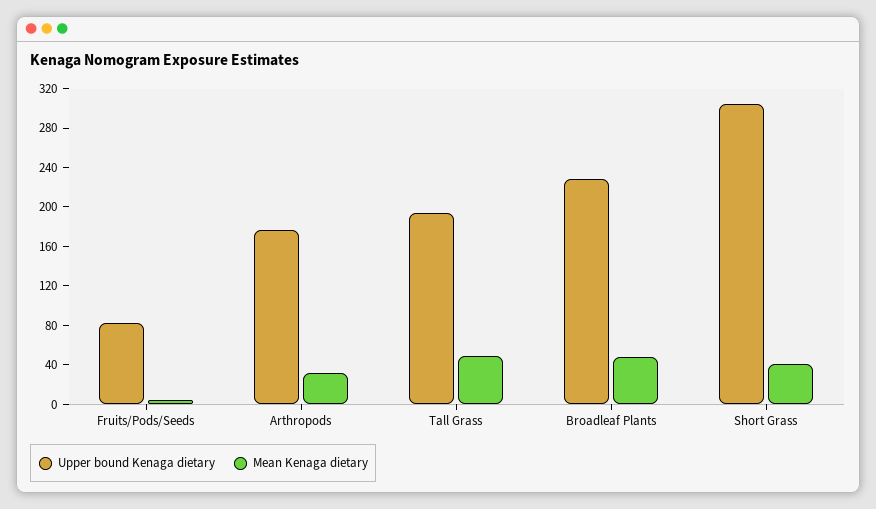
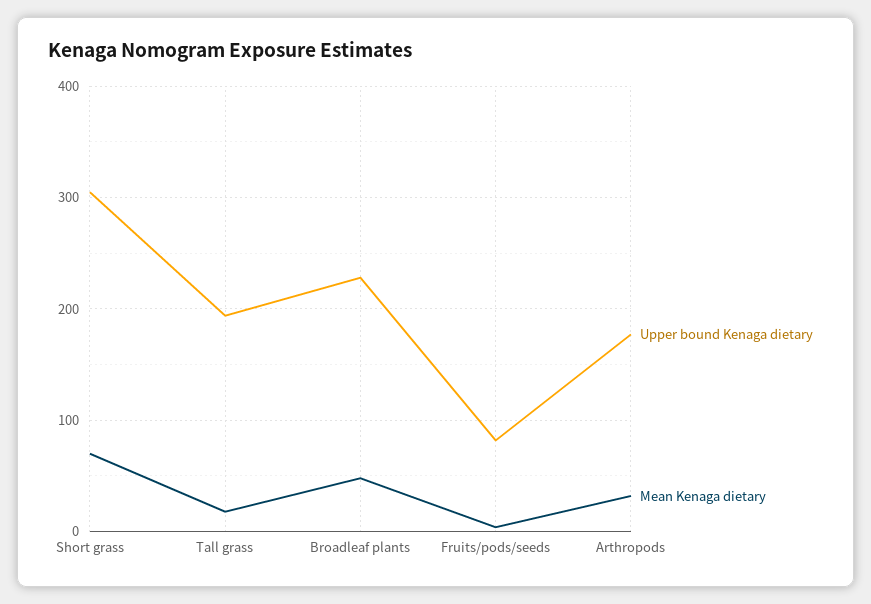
  {
    "Upper bound Kenaga dietary": {
      "Fruits/Pods/Seeds": 80,
      "Arthropods": 180,
      "Tall Grass": 190,
      "Broadleaf Plants": 230,
      "Short Grass": 300
    },
    "Mean Kenaga dietary": {
      "Fruits/Pods/Seeds": 0,
      "Arthropods": 30,
-     "Tall Grass": 50,
+     "Tall Grass": 20,
      "Broadleaf Plants": 50,
-     "Short Grass": 40
+     "Short Grass": 70
    }
  }

